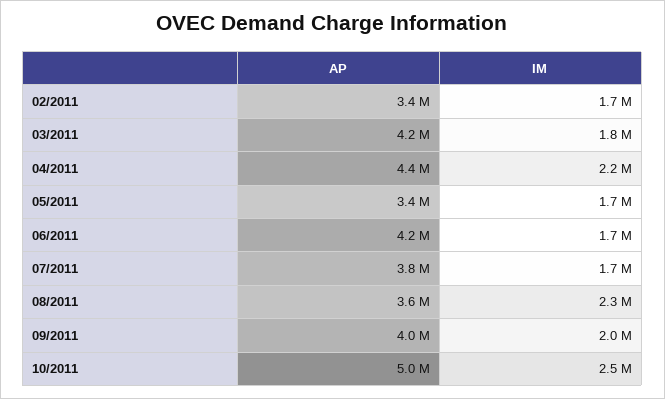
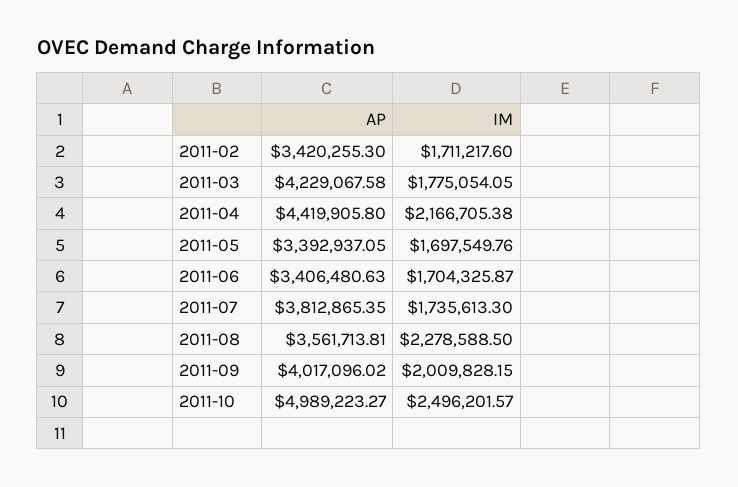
  {
    "AP": {
      "02/2011": 3420255.3,
      "03/2011": 4229067.58,
      "04/2011": 4419905.8,
      "05/2011": 3392937.05,
-     "06/2011": 4200000,
+     "06/2011": 3406480.63,
      "07/2011": 3812865.35,
      "08/2011": 3561713.81,
      "09/2011": 4017096.02,
      "10/2011": 4989223.27
    },
    "IM": {
      "02/2011": 1711217.6,
      "03/2011": 1775054.05,
      "04/2011": 2166705.38,
      "05/2011": 1697549.76,
      "06/2011": 1704325.87,
      "07/2011": 1735613.3,
      "08/2011": 2278588.5,
      "09/2011": 2009828.15,
      "10/2011": 2496201.57
    }
  }

